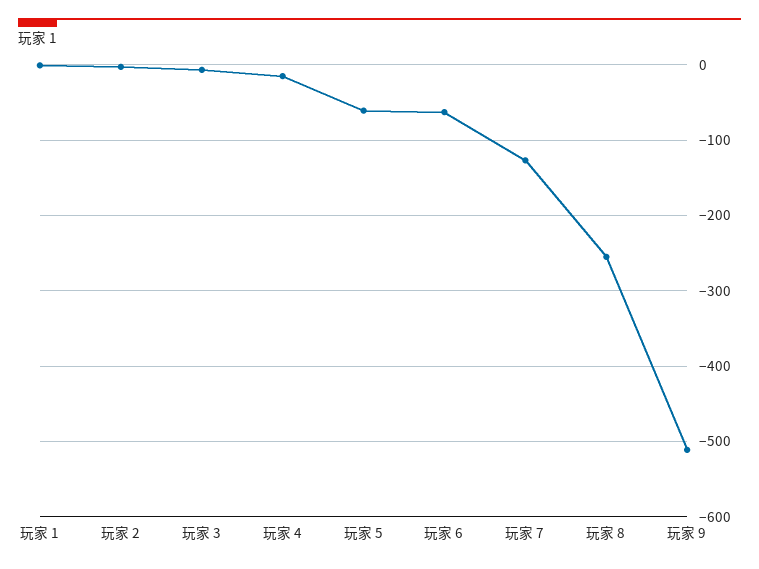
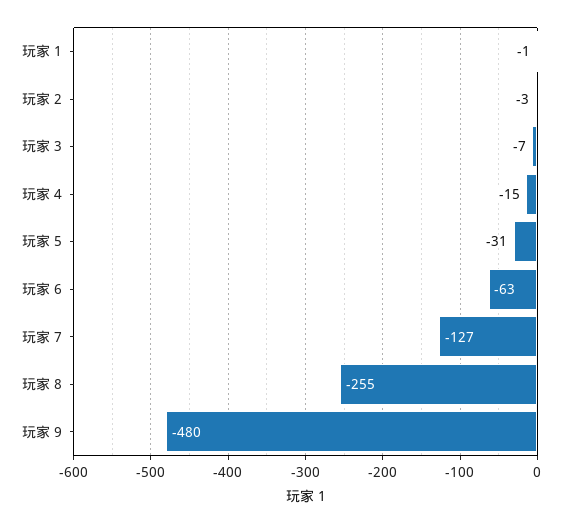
  {
    "玩家 1": -1,
    "玩家 2": -3,
    "玩家 3": -7,
    "玩家 4": -15,
-   "玩家 5": -60,
+   "玩家 5": -31,
    "玩家 6": -63,
    "玩家 7": -127,
    "玩家 8": -255,
-   "玩家 9": -510
+   "玩家 9": -480
  }

